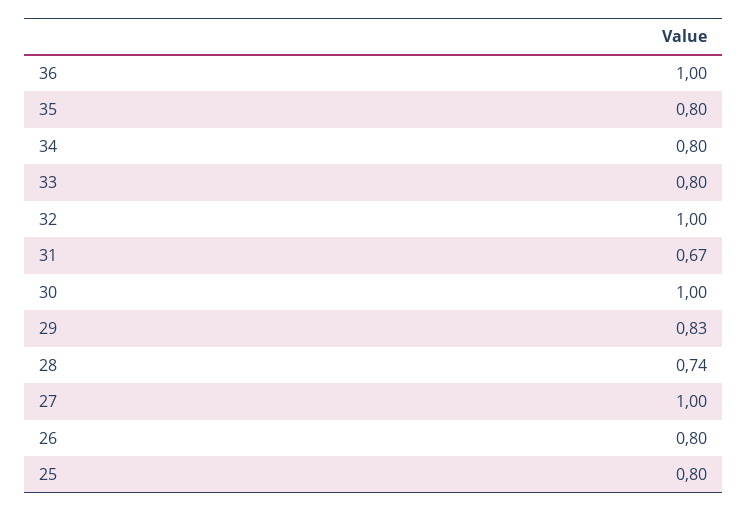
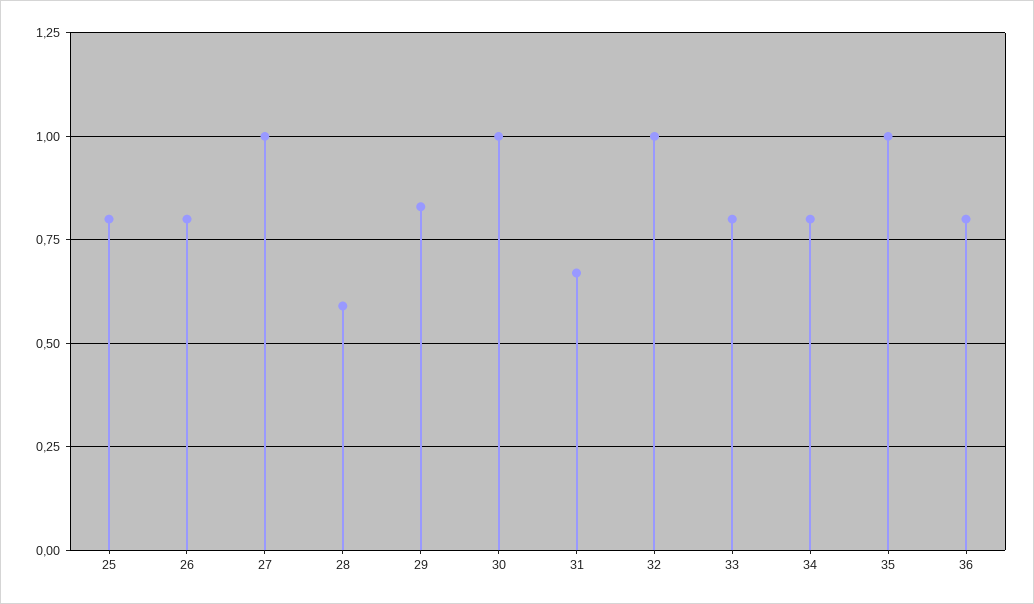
  {
-   "36": 1,
+   "36": 0.8,
-   "35": 0.8,
+   "35": 1,
    "34": 0.8,
    "33": 0.8,
    "32": 1,
    "31": 0.67,
    "30": 1,
    "29": 0.83,
-   "28": 0.74,
+   "28": 0.6,
    "27": 1,
    "26": 0.8,
    "25": 0.8
  }

